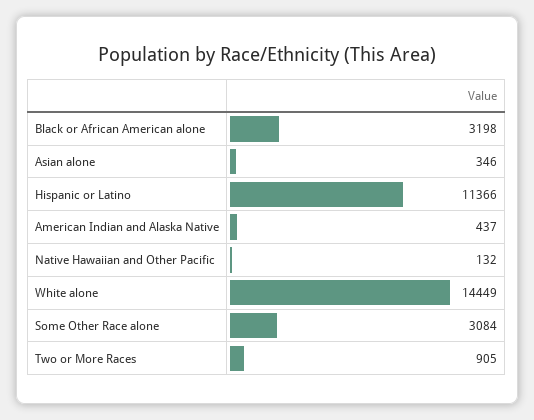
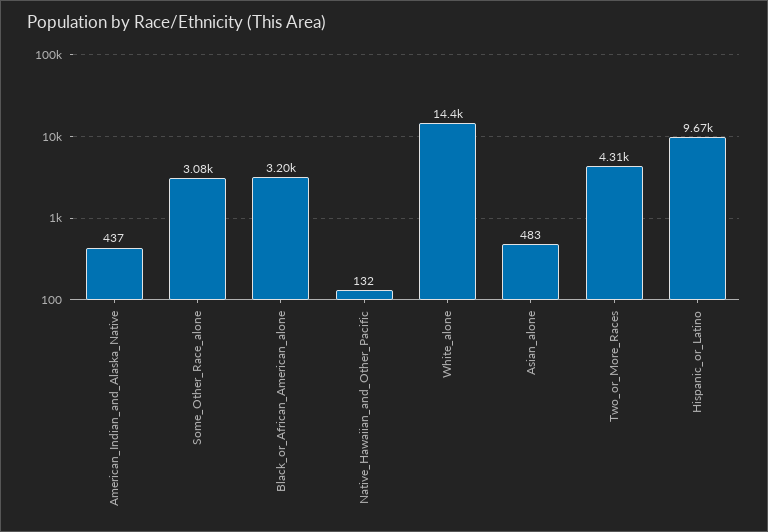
  {
    "Black or African American alone": 3198,
-   "Asian alone": 346,
+   "Asian alone": 483,
-   "Hispanic or Latino": 11366,
+   "Hispanic or Latino": 9670,
    "American Indian and Alaska Native": 437,
    "Native Hawaiian and Other Pacific": 132,
    "White alone": 14449,
    "Some Other Race alone": 3084,
-   "Two or More Races": 905
+   "Two or More Races": 4310
  }

